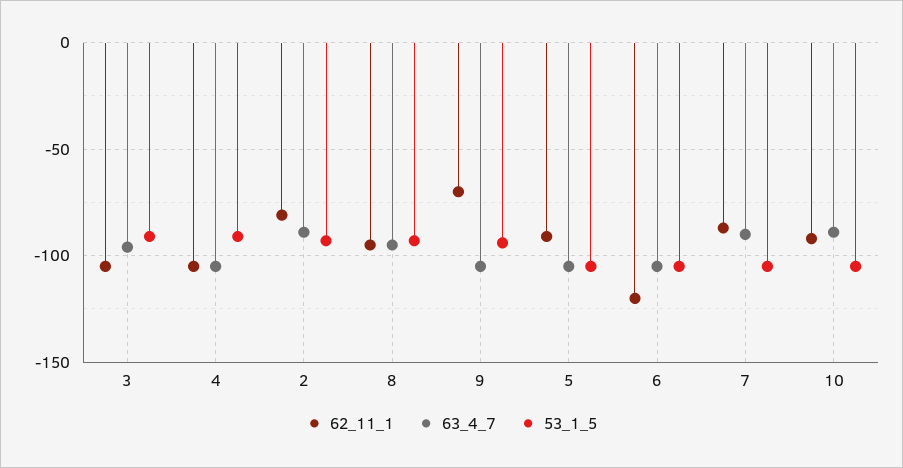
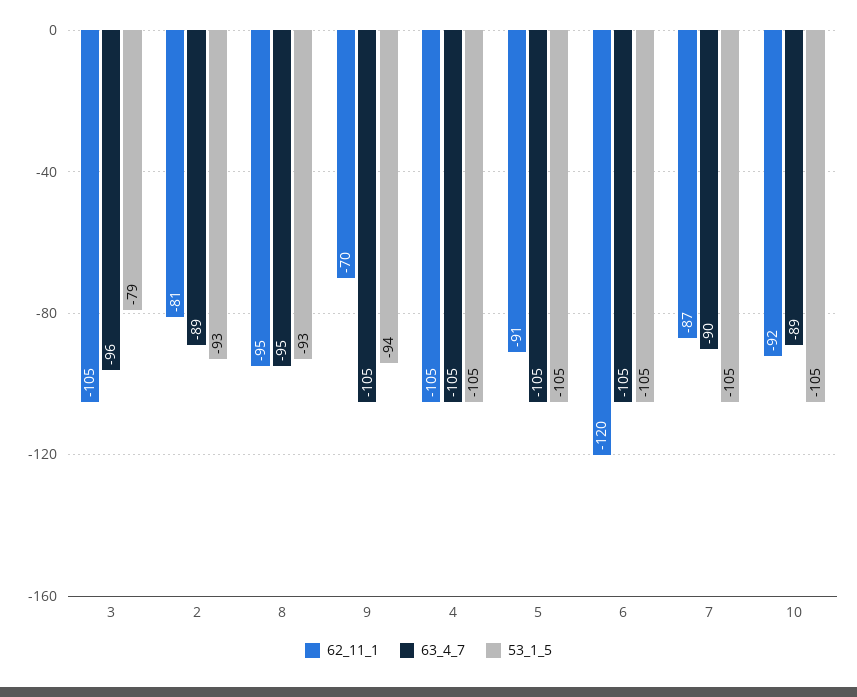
  {
    "62_11_1": {
      "3": -105,
      "4": -105,
      "2": -81,
      "8": -95,
      "9": -70,
      "5": -91,
      "6": -120,
      "7": -87,
      "10": -92
    },
    "63_4_7": {
      "3": -96,
      "4": -105,
      "2": -89,
      "8": -95,
      "9": -105,
      "5": -105,
      "6": -105,
      "7": -90,
      "10": -89
    },
    "53_1_5": {
-     "3": -90,
+     "3": -79,
-     "4": -90,
+     "4": -105,
      "2": -93,
      "8": -93,
      "9": -94,
      "5": -105,
      "6": -105,
      "7": -105,
      "10": -105
    }
  }

